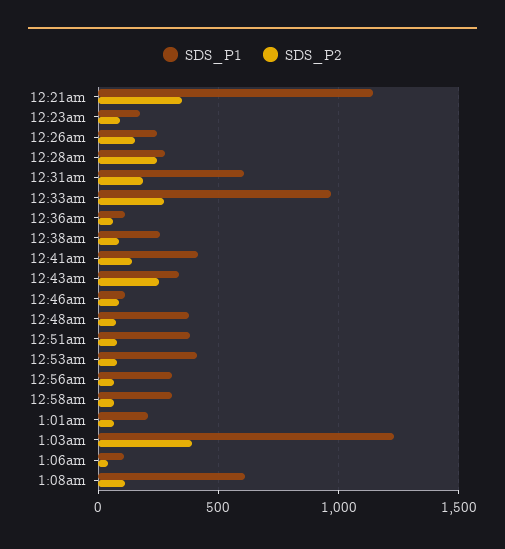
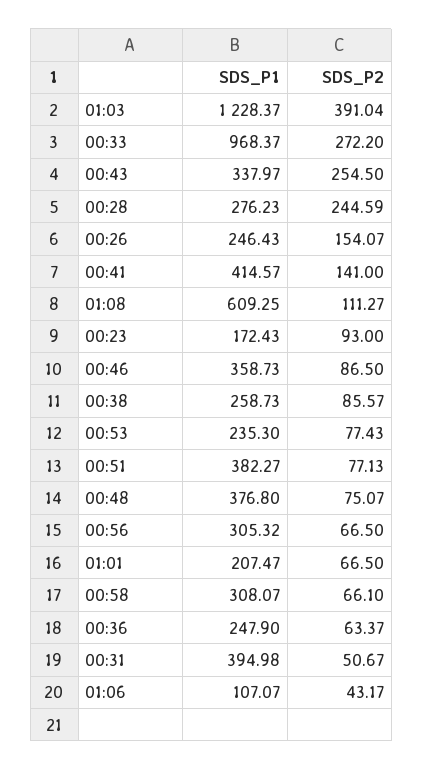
  {
    "SDS_P1": {
-     "12:21am": 1150,
      "12:23am": 172.43,
      "12:26am": 246.43,
      "12:28am": 276.23,
-     "12:31am": 600,
+     "12:31am": 394.98,
      "12:33am": 968.37,
-     "12:36am": 100,
+     "12:36am": 247.9,
      "12:38am": 258.73,
      "12:41am": 414.57,
      "12:43am": 337.97,
-     "12:46am": 100,
+     "12:46am": 358.73,
      "12:48am": 376.8,
      "12:51am": 382.27,
-     "12:53am": 400,
+     "12:53am": 235.3,
      "12:56am": 305.32,
      "12:58am": 308.07,
      "1:01am": 207.47,
      "1:03am": 1228.37,
      "1:06am": 107.07,
      "1:08am": 609.25
    },
    "SDS_P2": {
-     "12:21am": 350,
      "12:23am": 93,
      "12:26am": 154.07,
      "12:28am": 244.59,
-     "12:31am": 200,
+     "12:31am": 50.67,
      "12:33am": 272.2,
      "12:36am": 63.37,
      "12:38am": 85.57,
      "12:41am": 141,
      "12:43am": 254.5,
      "12:46am": 86.5,
      "12:48am": 75.07,
      "12:51am": 77.13,
      "12:53am": 77.43,
      "12:56am": 66.5,
      "12:58am": 66.1,
      "1:01am": 66.5,
      "1:03am": 391.04,
      "1:06am": 43.17,
      "1:08am": 111.27
    }
  }

